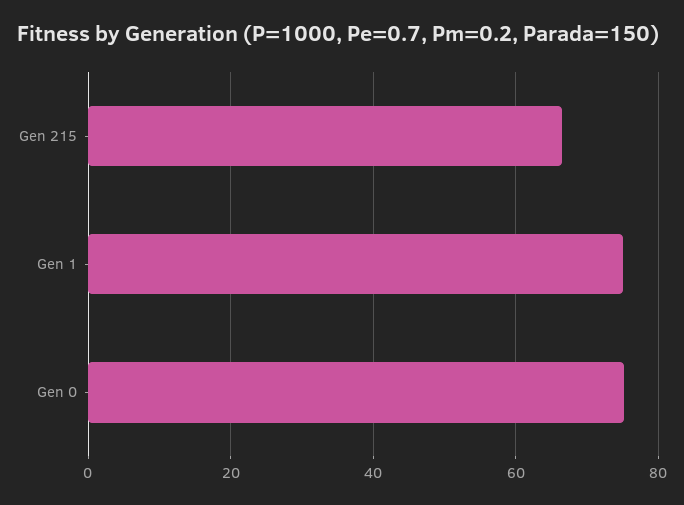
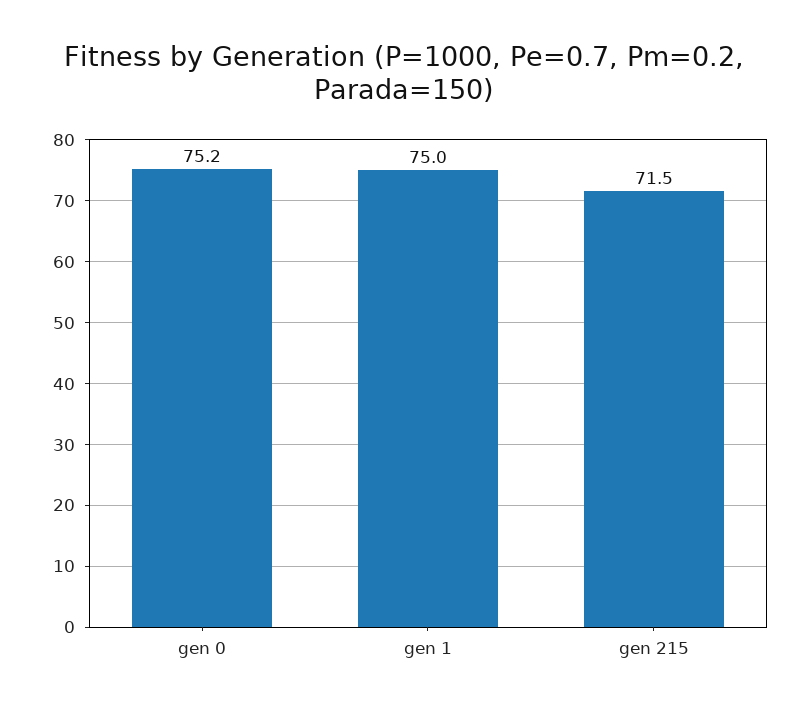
  {
-   "Gen 215": 66,
+   "Gen 215": 71.5,
    "Gen 1": 75,
    "Gen 0": 75.2
  }

